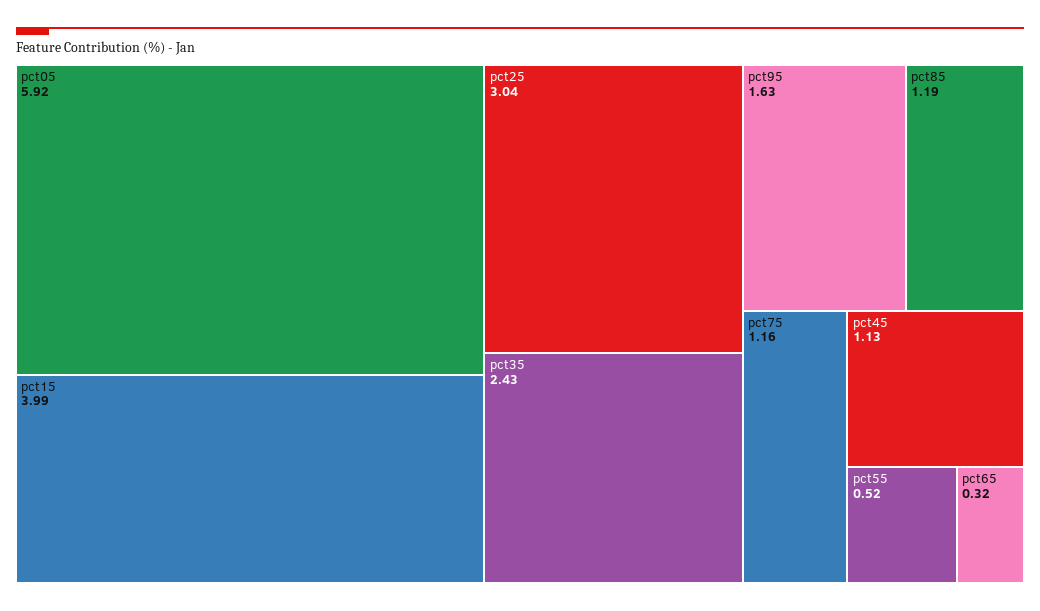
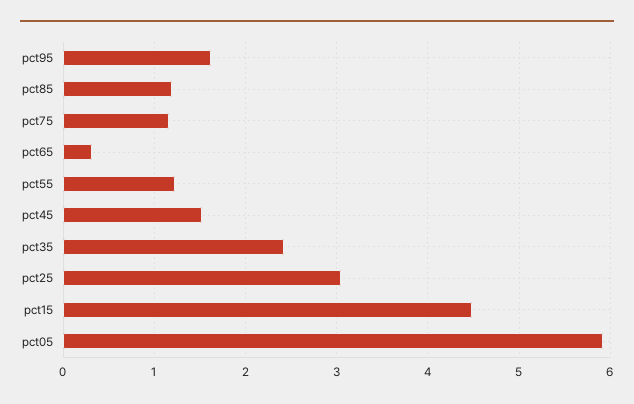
  {
    "pct05": 5.92,
-   "pct15": 3.99,
+   "pct15": 4.5,
    "pct25": 3.04,
    "pct35": 2.43,
    "pct95": 1.63,
    "pct85": 1.19,
    "pct75": 1.16,
-   "pct45": 1.13,
+   "pct45": 1.5,
-   "pct55": 0.52,
+   "pct55": 1.2,
    "pct65": 0.32
  }

